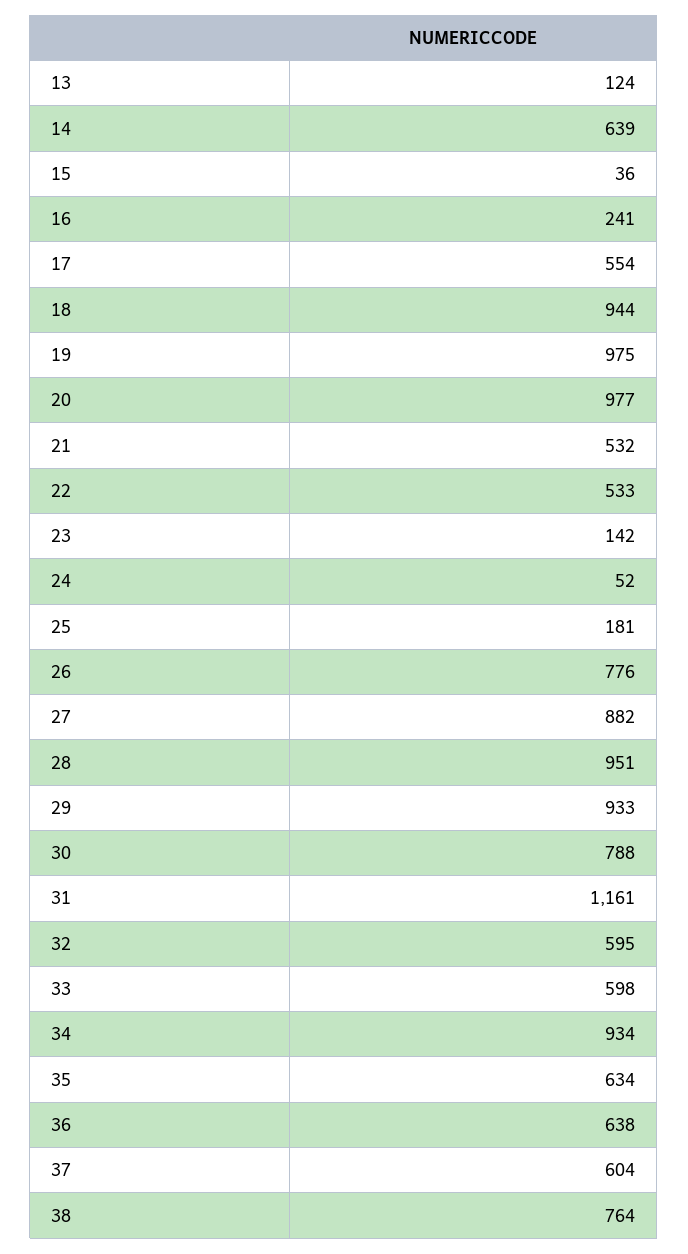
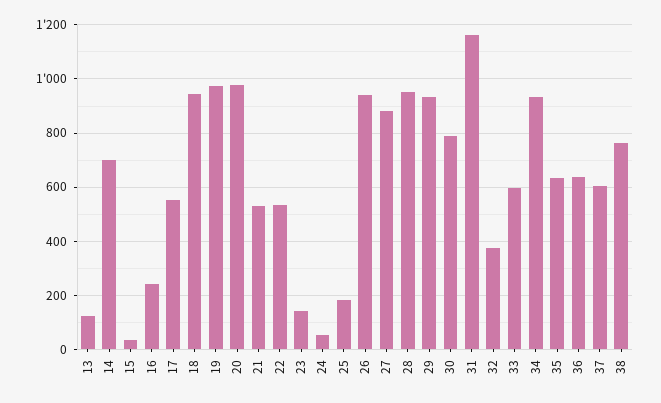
  {
    "13": 124,
-   "14": 639,
+   "14": 700,
    "15": 36,
    "16": 241,
    "17": 554,
    "18": 944,
    "19": 975,
    "20": 977,
    "21": 532,
    "22": 533,
    "23": 142,
    "24": 52,
    "25": 181,
-   "26": 776,
+   "26": 950,
    "27": 882,
    "28": 951,
    "29": 933,
    "30": 788,
    "31": 1161,
-   "32": 595,
+   "32": 375,
    "33": 598,
    "34": 934,
    "35": 634,
    "36": 638,
    "37": 604,
    "38": 764
  }

